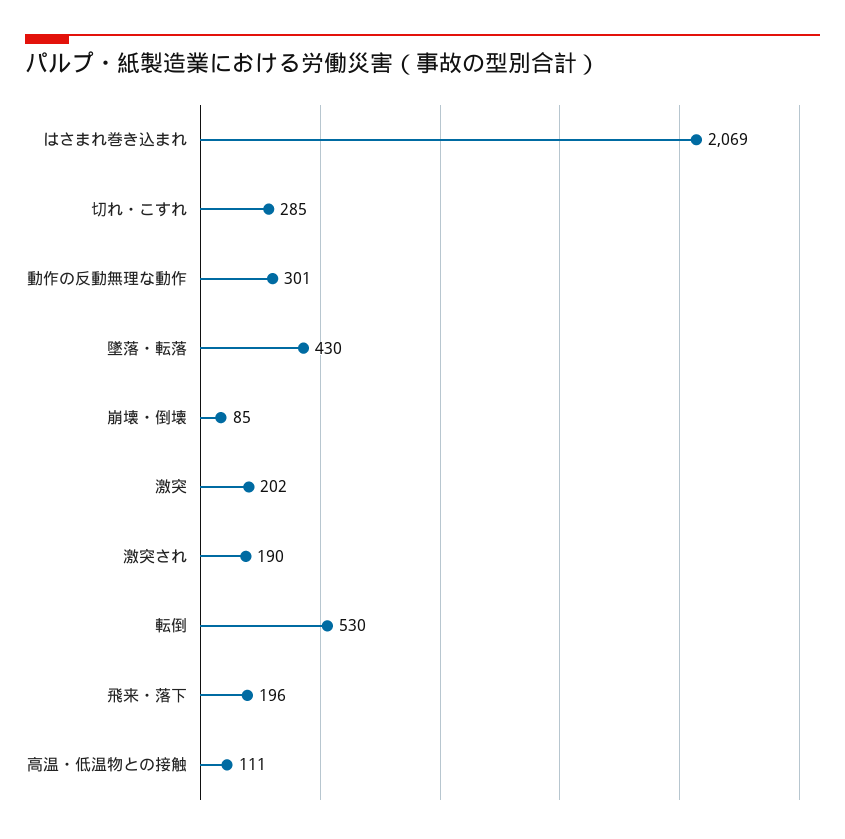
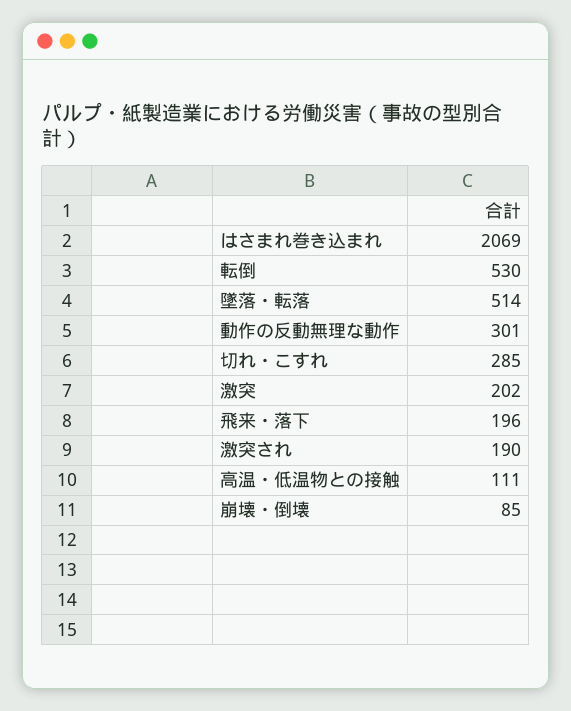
  {
    "はさまれ巻き込まれ": 2069,
    "切れ・こすれ": 285,
    "動作の反動無理な動作": 301,
-   "墜落・転落": 430,
+   "墜落・転落": 514,
    "崩壊・倒壊": 85,
    "激突": 202,
    "激突され": 190,
    "転倒": 530,
    "飛来・落下": 196,
    "高温・低温物との接触": 111
  }

